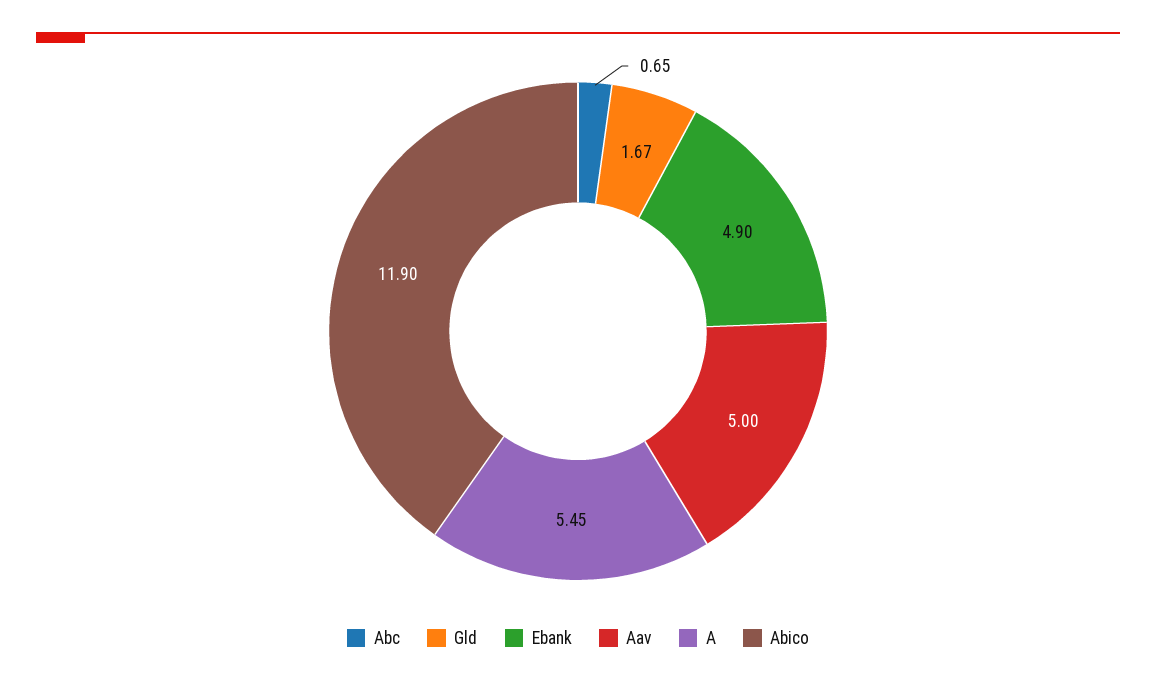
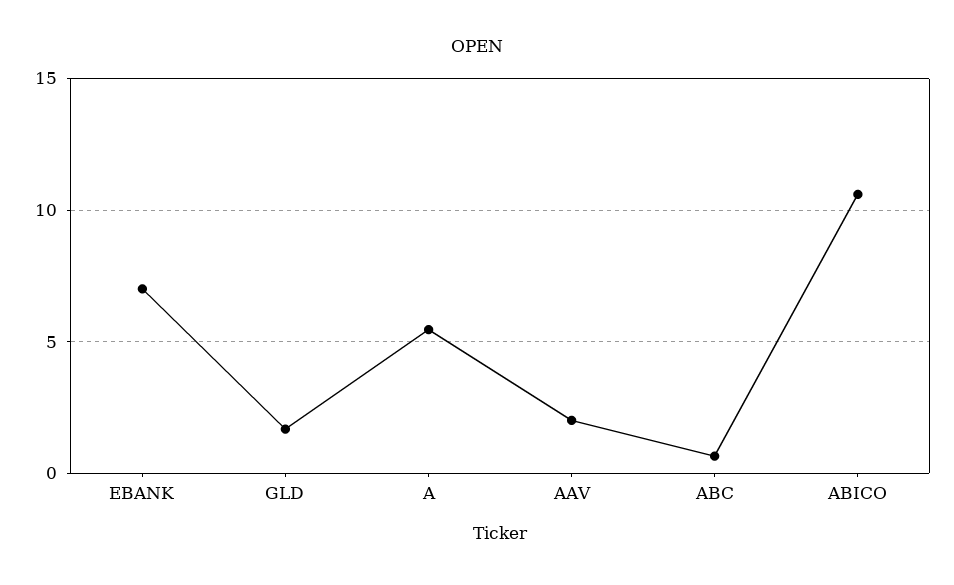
  {
    "Abc": 0.65,
    "Gld": 1.67,
-   "Ebank": 4.9,
+   "Ebank": 7,
-   "Aav": 5,
+   "Aav": 2,
    "A": 5.45,
-   "Abico": 11.9
+   "Abico": 10.5
  }

